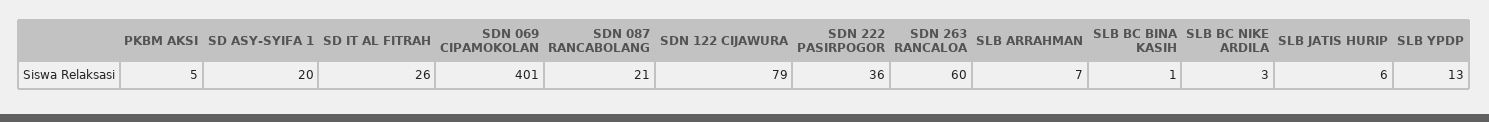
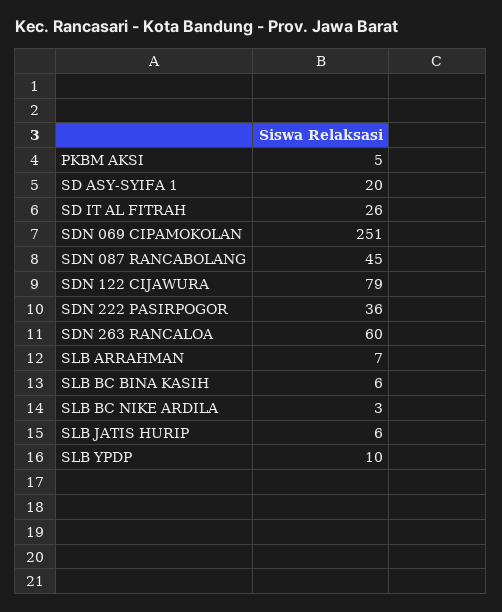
  {
    "PKBM AKSI": 5,
    "SD ASY-SYIFA 1": 20,
    "SD IT AL FITRAH": 26,
-   "SDN 069 CIPAMOKOLAN": 401,
+   "SDN 069 CIPAMOKOLAN": 251,
-   "SDN 087 RANCABOLANG": 21,
+   "SDN 087 RANCABOLANG": 45,
    "SDN 122 CIJAWURA": 79,
    "SDN 222 PASIRPOGOR": 36,
    "SDN 263 RANCALOA": 60,
    "SLB ARRAHMAN": 7,
-   "SLB BC BINA KASIH": 1,
+   "SLB BC BINA KASIH": 6,
    "SLB BC NIKE ARDILA": 3,
    "SLB JATIS HURIP": 6,
-   "SLB YPDP": 13
+   "SLB YPDP": 10
  }

